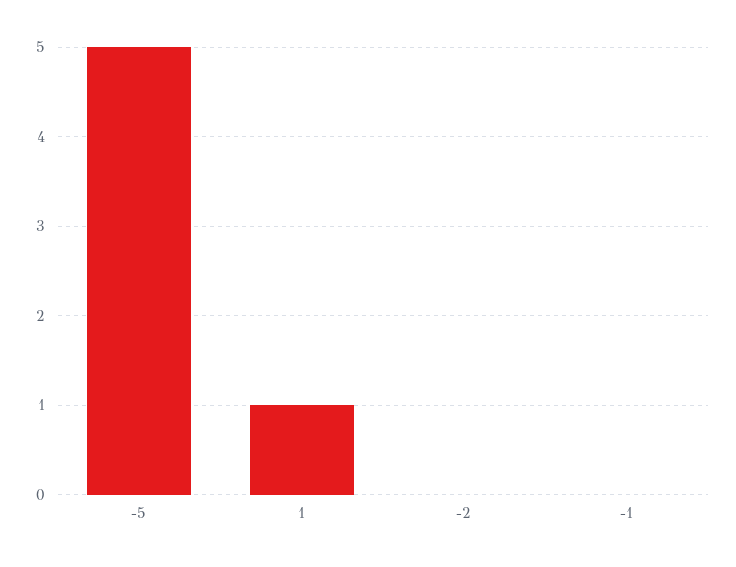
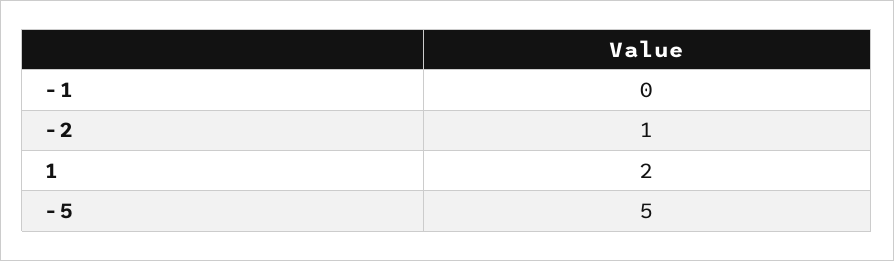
  {
    "-5": 5,
-   "1": 1,
+   "1": 2,
-   "-2": 0,
+   "-2": 1,
    "-1": 0
  }

